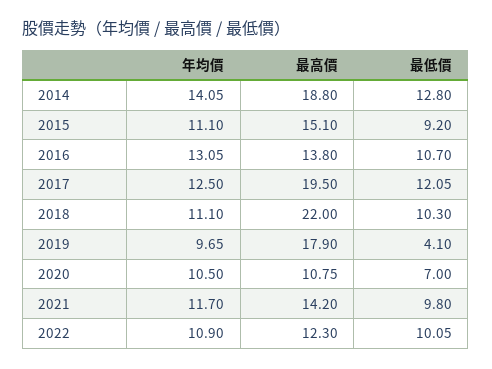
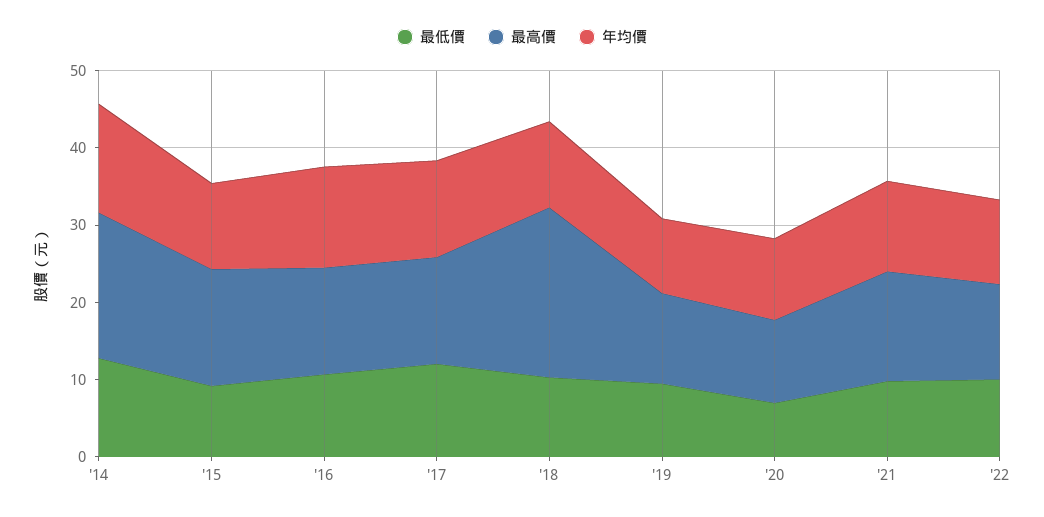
  {
    "年均價": {
      "2014": 14.05,
      "2015": 11.1,
      "2016": 13.05,
      "2017": 12.5,
      "2018": 11.1,
      "2019": 9.65,
      "2020": 10.5,
      "2021": 11.7,
      "2022": 10.9
    },
    "最高價": {
      "2014": 18.8,
      "2015": 15.1,
      "2016": 13.8,
-     "2017": 19.5,
+     "2017": 14,
      "2018": 22,
-     "2019": 17.9,
+     "2019": 12,
      "2020": 10.75,
      "2021": 14.2,
      "2022": 12.3
    },
    "最低價": {
      "2014": 12.8,
      "2015": 9.2,
      "2016": 10.7,
      "2017": 12.05,
      "2018": 10.3,
-     "2019": 4.1,
+     "2019": 10,
      "2020": 7,
      "2021": 9.8,
      "2022": 10.05
    }
  }

